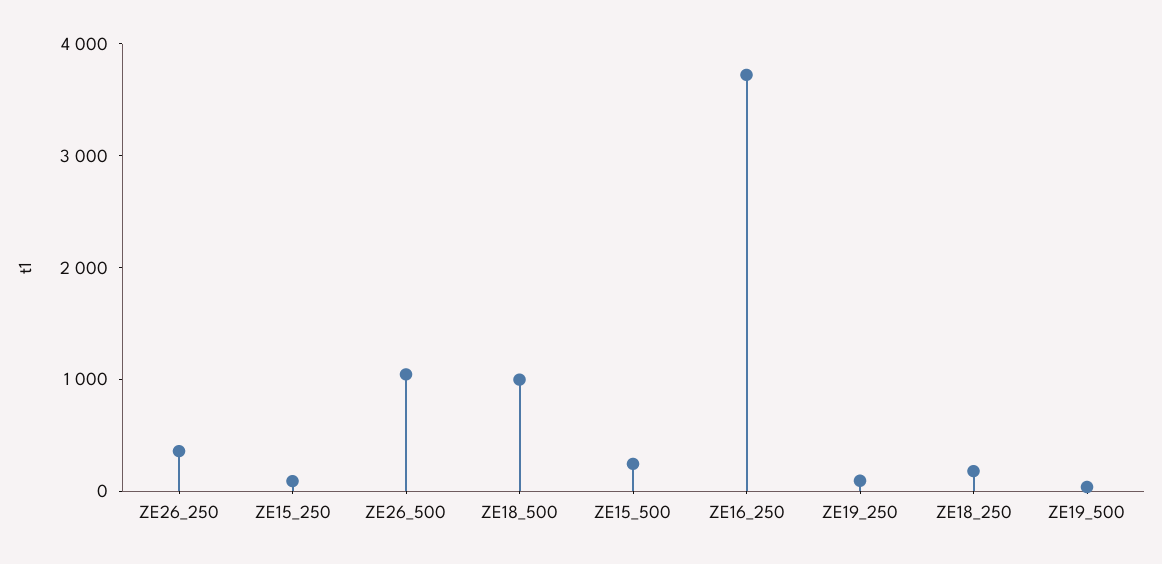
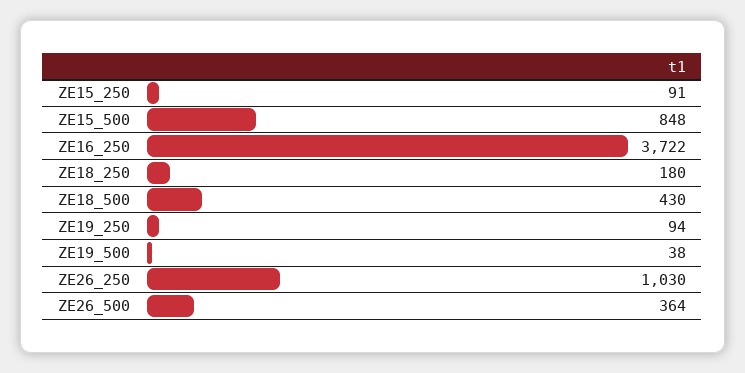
  {
-   "ZE26_250": 400,
+   "ZE26_250": 1030,
    "ZE15_250": 91,
-   "ZE26_500": 1000,
+   "ZE26_500": 364,
-   "ZE18_500": 1000,
+   "ZE18_500": 430,
-   "ZE15_500": 200,
+   "ZE15_500": 848,
    "ZE16_250": 3722,
    "ZE19_250": 94,
    "ZE18_250": 180,
    "ZE19_500": 38
  }

